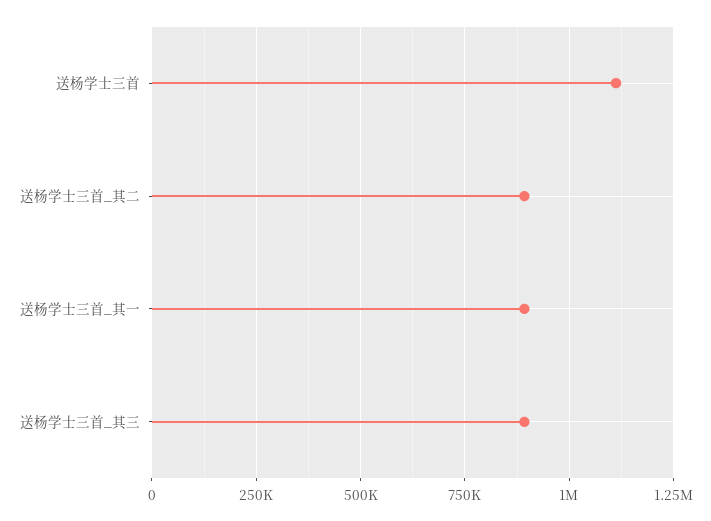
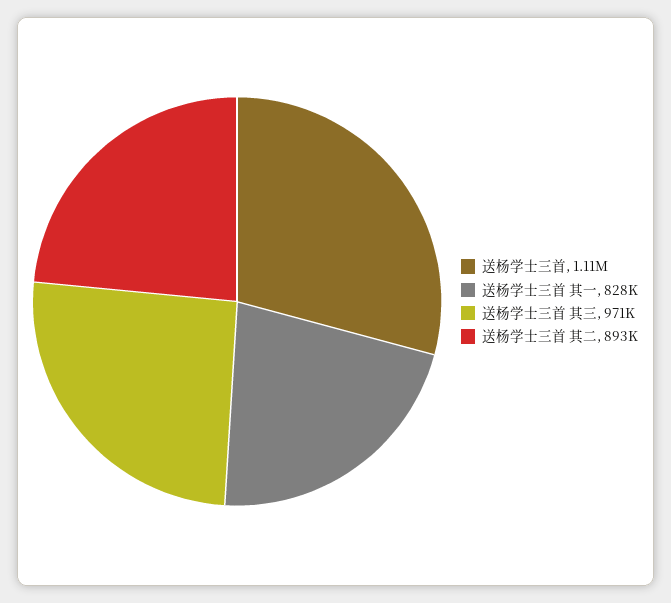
  {
    "送杨学士三首": 1110000,
    "送杨学士三首_其二": 893000,
-   "送杨学士三首_其一": 900000,
+   "送杨学士三首_其一": 828000,
-   "送杨学士三首_其三": 900000
+   "送杨学士三首_其三": 971000
  }

